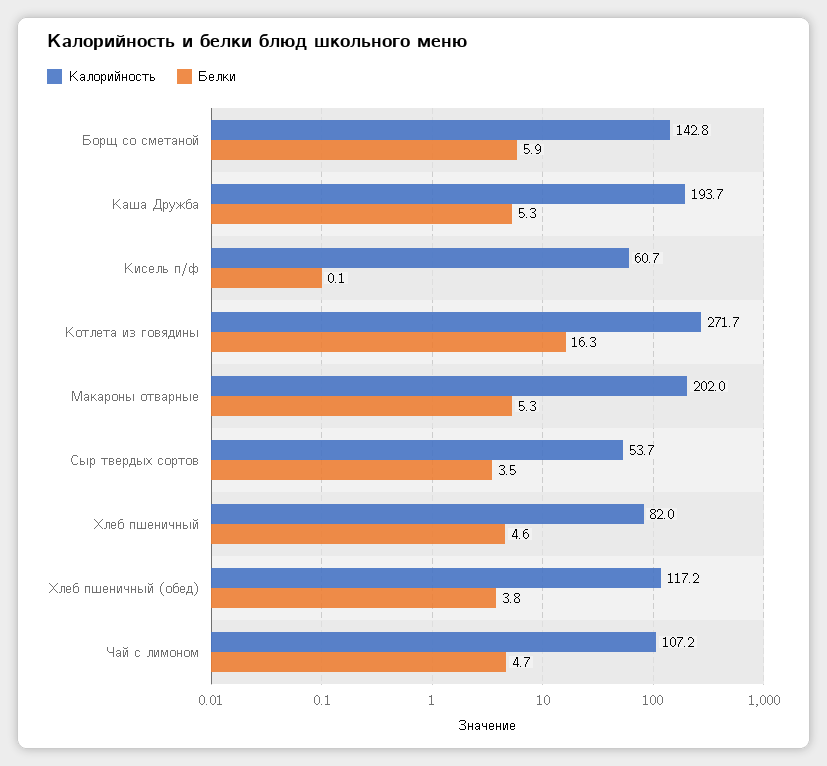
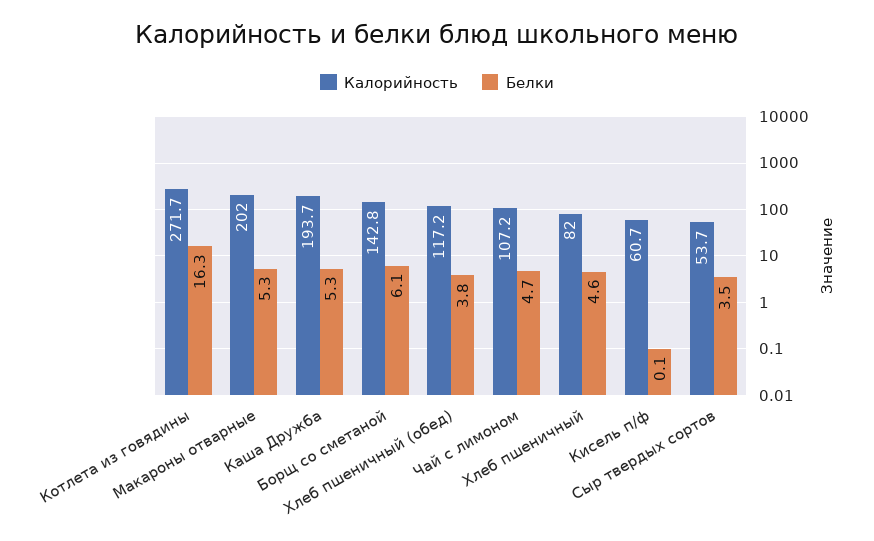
  {
    "Калорийность": {
      "Борщ со сметаной": 142.8,
      "Каша Дружба": 193.7,
      "Кисель п/ф": 60.7,
      "Котлета из говядины": 271.7,
      "Макароны отварные": 202,
      "Сыр твердых сортов": 53.7,
      "Хлеб пшеничный": 82,
      "Хлеб пшеничный (обед)": 117.2,
      "Чай с лимоном": 107.2
    },
    "Белки": {
-     "Борщ со сметаной": 5.9,
+     "Борщ со сметаной": 6.1,
      "Каша Дружба": 5.3,
      "Кисель п/ф": 0.1,
      "Котлета из говядины": 16.3,
      "Макароны отварные": 5.3,
      "Сыр твердых сортов": 3.5,
      "Хлеб пшеничный": 4.6,
      "Хлеб пшеничный (обед)": 3.8,
      "Чай с лимоном": 4.7
    }
  }

